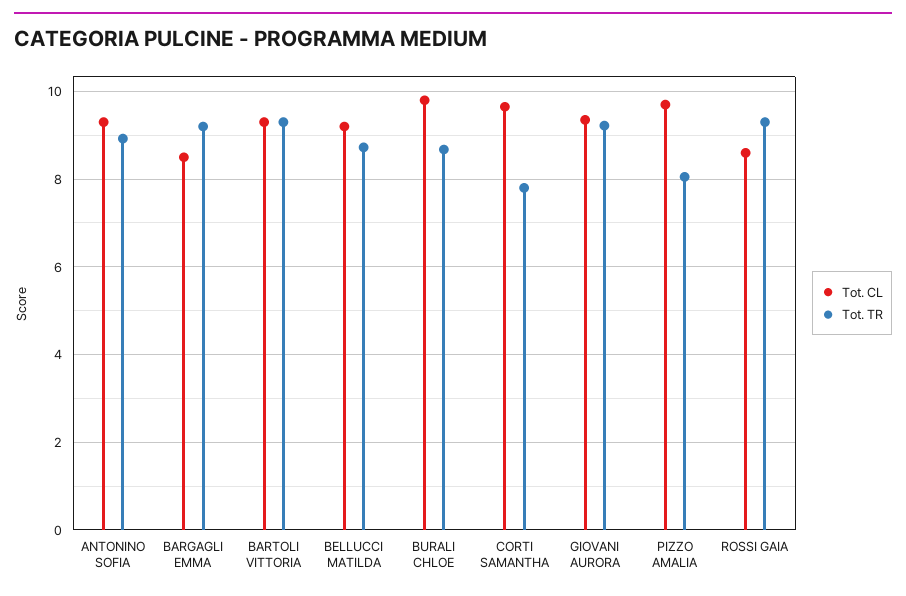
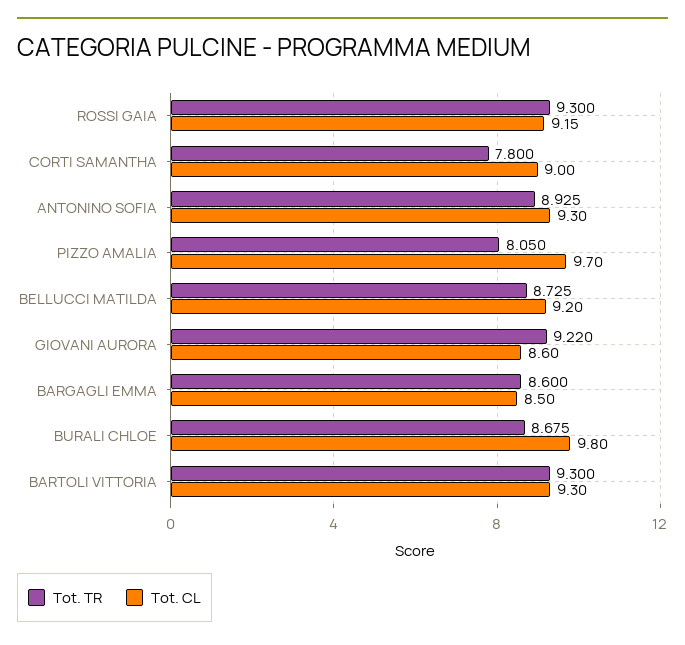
  {
    "Tot. CL": {
      "ANTONINO SOFIA": 9.3,
      "BARGAGLI EMMA": 8.5,
      "BARTOLI VITTORIA": 9.3,
      "BELLUCCI MATILDA": 9.2,
      "BURALI CHLOE": 9.8,
-     "CORTI SAMANTHA": 9.6,
+     "CORTI SAMANTHA": 9,
-     "GIOVANI AURORA": 9.4,
+     "GIOVANI AURORA": 8.6,
      "PIZZO AMALIA": 9.7,
-     "ROSSI GAIA": 8.6
+     "ROSSI GAIA": 9.15
    },
    "Tot. TR": {
      "ANTONINO SOFIA": 8.925,
-     "BARGAGLI EMMA": 9.2,
+     "BARGAGLI EMMA": 8.6,
      "BARTOLI VITTORIA": 9.3,
      "BELLUCCI MATILDA": 8.725,
      "BURALI CHLOE": 8.675,
      "CORTI SAMANTHA": 7.8,
      "GIOVANI AURORA": 9.22,
      "PIZZO AMALIA": 8.05,
      "ROSSI GAIA": 9.3
    }
  }

